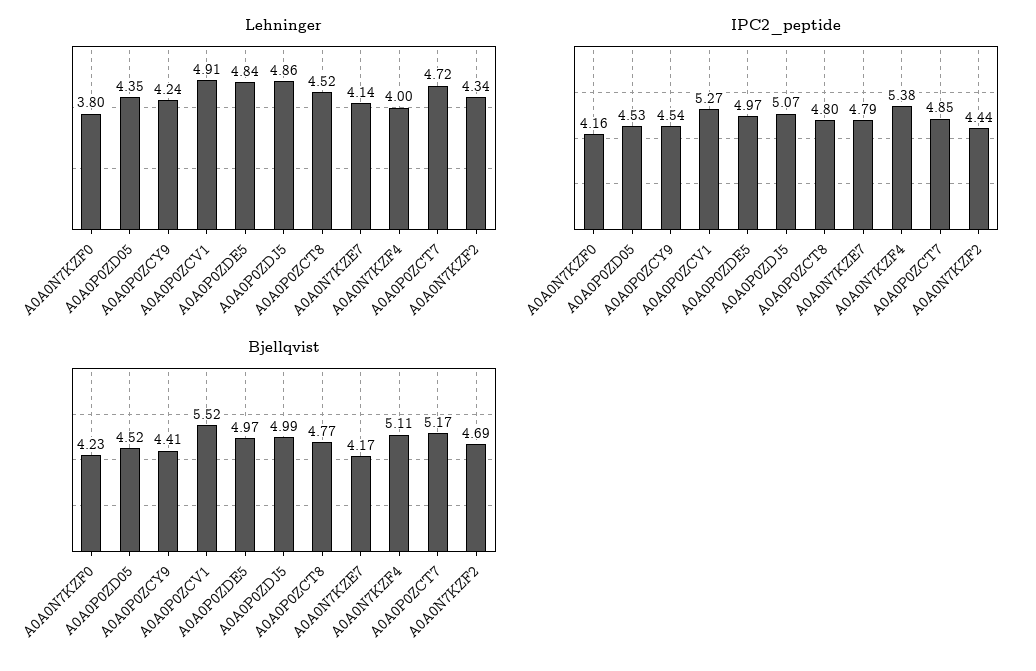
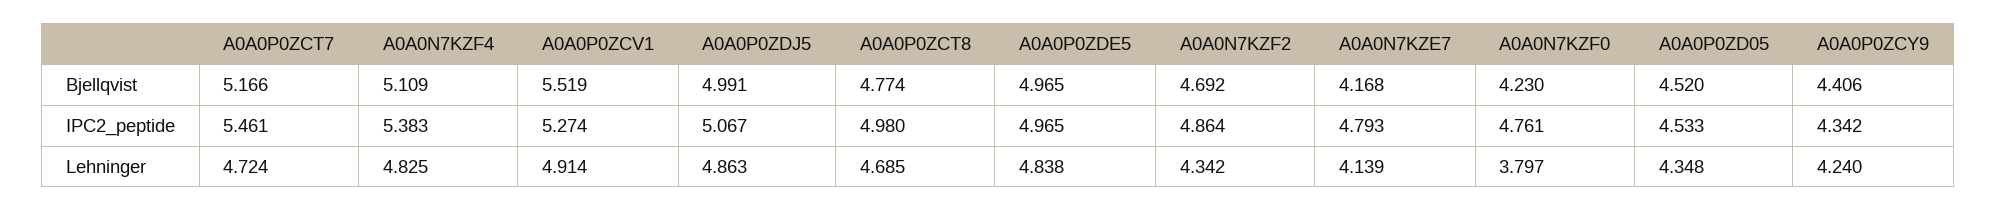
  {
    "Lehninger": {
      "A0A0N7KZF0": 3.797,
      "A0A0P0ZD05": 4.348,
      "A0A0P0ZCY9": 4.24,
      "A0A0P0ZCV1": 4.914,
      "A0A0P0ZDE5": 4.838,
      "A0A0P0ZDJ5": 4.863,
-     "A0A0P0ZCT8": 4.52,
+     "A0A0P0ZCT8": 4.685,
      "A0A0N7KZE7": 4.139,
-     "A0A0N7KZF4": 4,
+     "A0A0N7KZF4": 4.825,
      "A0A0P0ZCT7": 4.724,
      "A0A0N7KZF2": 4.342
    },
    "IPC2_peptide": {
-     "A0A0N7KZF0": 4.16,
+     "A0A0N7KZF0": 4.761,
      "A0A0P0ZD05": 4.533,
-     "A0A0P0ZCY9": 4.54,
+     "A0A0P0ZCY9": 4.342,
      "A0A0P0ZCV1": 5.274,
      "A0A0P0ZDE5": 4.965,
      "A0A0P0ZDJ5": 5.067,
-     "A0A0P0ZCT8": 4.8,
+     "A0A0P0ZCT8": 4.98,
      "A0A0N7KZE7": 4.793,
      "A0A0N7KZF4": 5.383,
-     "A0A0P0ZCT7": 4.85,
+     "A0A0P0ZCT7": 5.461,
-     "A0A0N7KZF2": 4.44
+     "A0A0N7KZF2": 4.864
    },
    "Bjellqvist": {
      "A0A0N7KZF0": 4.23,
      "A0A0P0ZD05": 4.52,
      "A0A0P0ZCY9": 4.406,
      "A0A0P0ZCV1": 5.519,
      "A0A0P0ZDE5": 4.965,
      "A0A0P0ZDJ5": 4.991,
      "A0A0P0ZCT8": 4.774,
      "A0A0N7KZE7": 4.168,
      "A0A0N7KZF4": 5.109,
      "A0A0P0ZCT7": 5.166,
      "A0A0N7KZF2": 4.692
    }
  }

